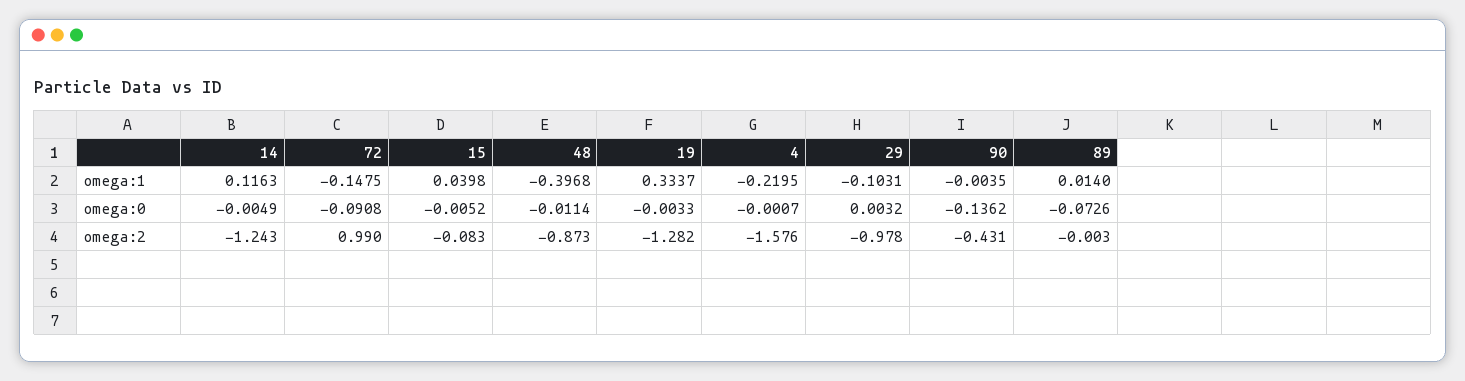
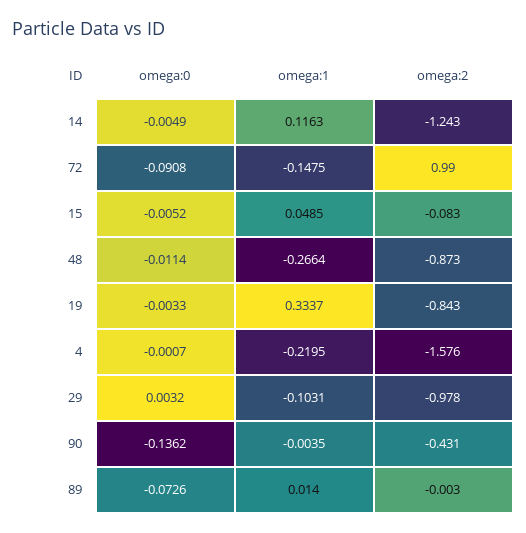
  {
    "14": {
      "omega:1": 0.1163,
      "omega:0": -0.0049,
      "omega:2": -1.243
    },
    "72": {
      "omega:1": -0.1475,
      "omega:0": -0.0908,
      "omega:2": 0.99
    },
    "15": {
-     "omega:1": 0.0398,
+     "omega:1": 0.0485,
      "omega:0": -0.0052,
      "omega:2": -0.083
    },
    "48": {
-     "omega:1": -0.3968,
+     "omega:1": -0.2664,
      "omega:0": -0.0114,
      "omega:2": -0.873
    },
    "19": {
      "omega:1": 0.3337,
      "omega:0": -0.0033,
-     "omega:2": -1.282
+     "omega:2": -0.843
    },
    "4": {
      "omega:1": -0.2195,
      "omega:0": -0.0007,
      "omega:2": -1.576
    },
    "29": {
      "omega:1": -0.1031,
      "omega:0": 0.0032,
      "omega:2": -0.978
    },
    "90": {
      "omega:1": -0.0035,
      "omega:0": -0.1362,
      "omega:2": -0.431
    },
    "89": {
      "omega:1": 0.014,
      "omega:0": -0.0726,
      "omega:2": -0.003
    }
  }

